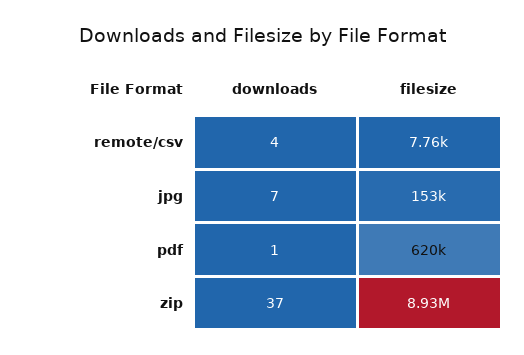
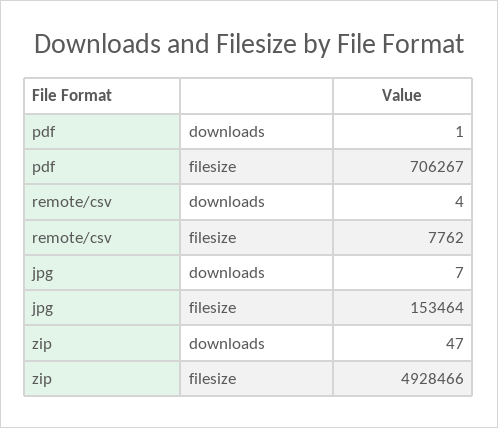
  {
    "downloads": {
      "remote/csv": 4,
      "jpg": 7,
      "pdf": 1,
-     "zip": 37
+     "zip": 47
    },
    "filesize": {
      "remote/csv": 7762,
      "jpg": 153464,
-     "pdf": 620000,
+     "pdf": 706267,
-     "zip": 8930000
+     "zip": 4928466
    }
  }

